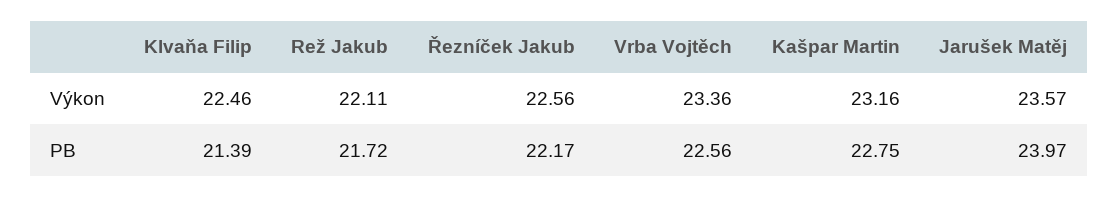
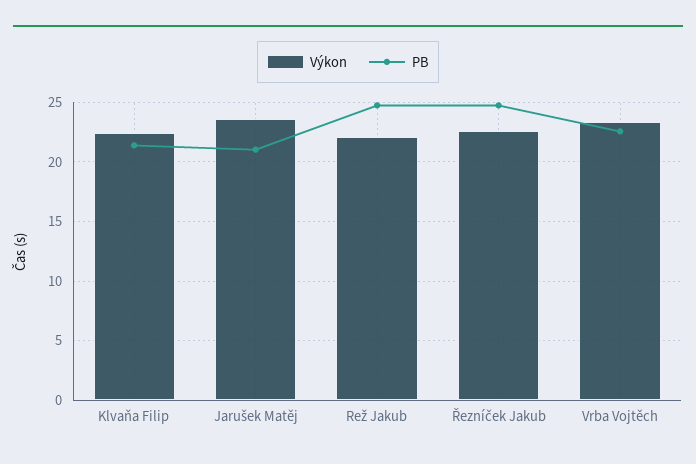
  {
    "Výkon": {
      "Klvaňa Filip": 22.46,
      "Rež Jakub": 22.11,
      "Řezníček Jakub": 22.56,
      "Vrba Vojtěch": 23.36,
-     "Kašpar Martin": 23.16,
      "Jarušek Matěj": 23.57
    },
    "PB": {
      "Klvaňa Filip": 21.39,
-     "Rež Jakub": 21.72,
+     "Rež Jakub": 25,
-     "Řezníček Jakub": 22.17,
+     "Řezníček Jakub": 25,
      "Vrba Vojtěch": 22.56,
-     "Kašpar Martin": 22.75,
-     "Jarušek Matěj": 23.97
+     "Jarušek Matěj": 21
    }
  }

